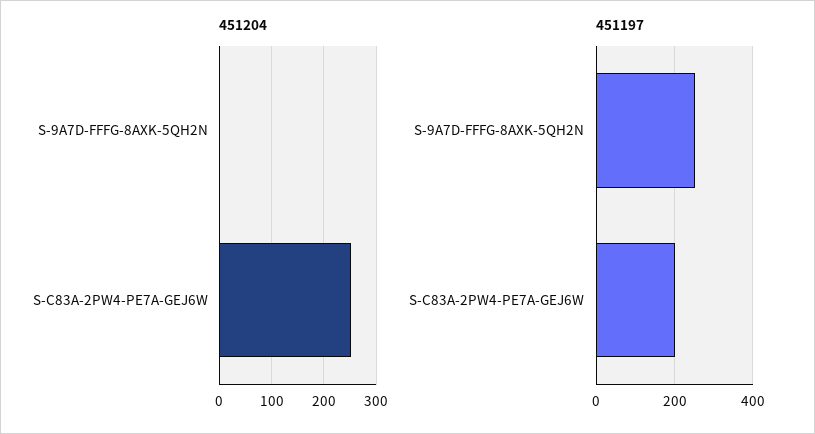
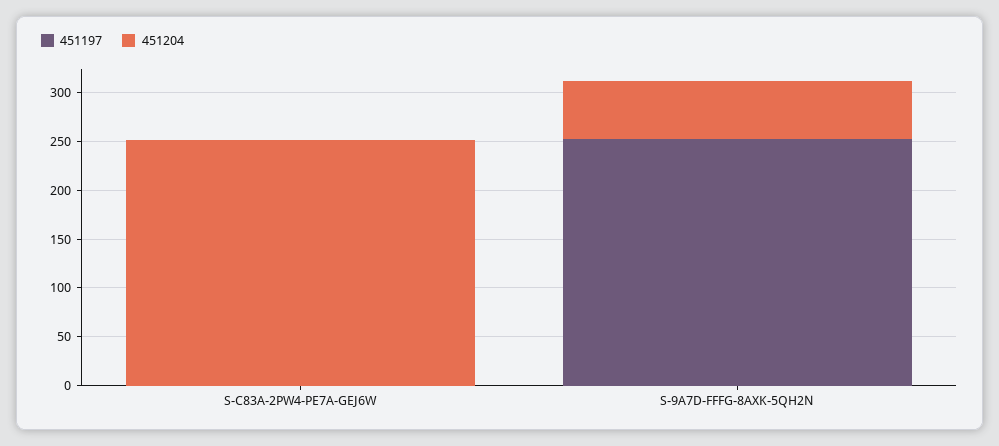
  {
    "451204": {
-     "S-9A7D-FFFG-8AXK-5QH2N": 0,
+     "S-9A7D-FFFG-8AXK-5QH2N": 60,
      "S-C83A-2PW4-PE7A-GEJ6W": 250
    },
    "451197": {
      "S-9A7D-FFFG-8AXK-5QH2N": 250,
-     "S-C83A-2PW4-PE7A-GEJ6W": 200
+     "S-C83A-2PW4-PE7A-GEJ6W": 0
    }
  }

